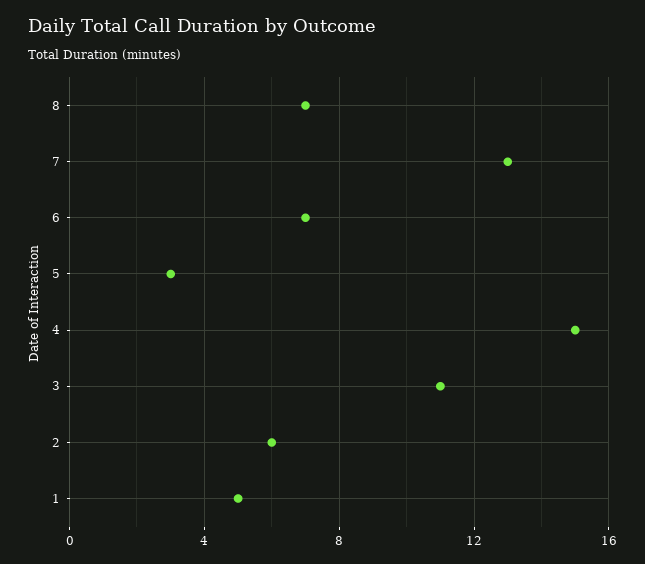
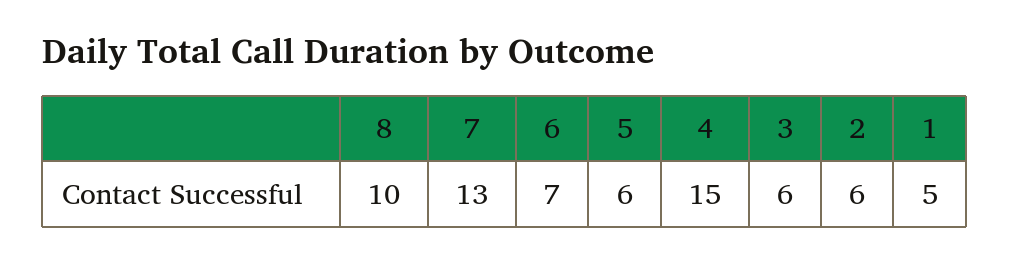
  {
-   "8": 7,
+   "8": 10,
    "7": 13,
    "6": 7,
-   "5": 3,
+   "5": 6,
    "4": 15,
-   "3": 11,
+   "3": 6,
    "2": 6,
    "1": 5
  }

